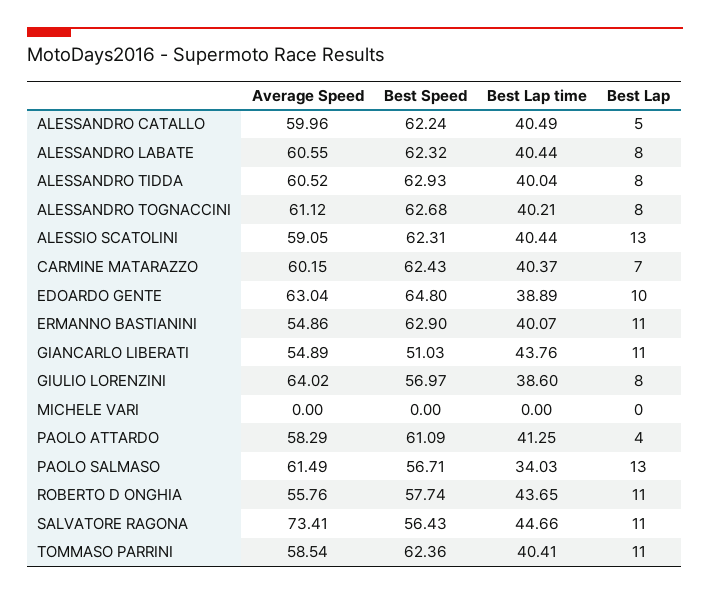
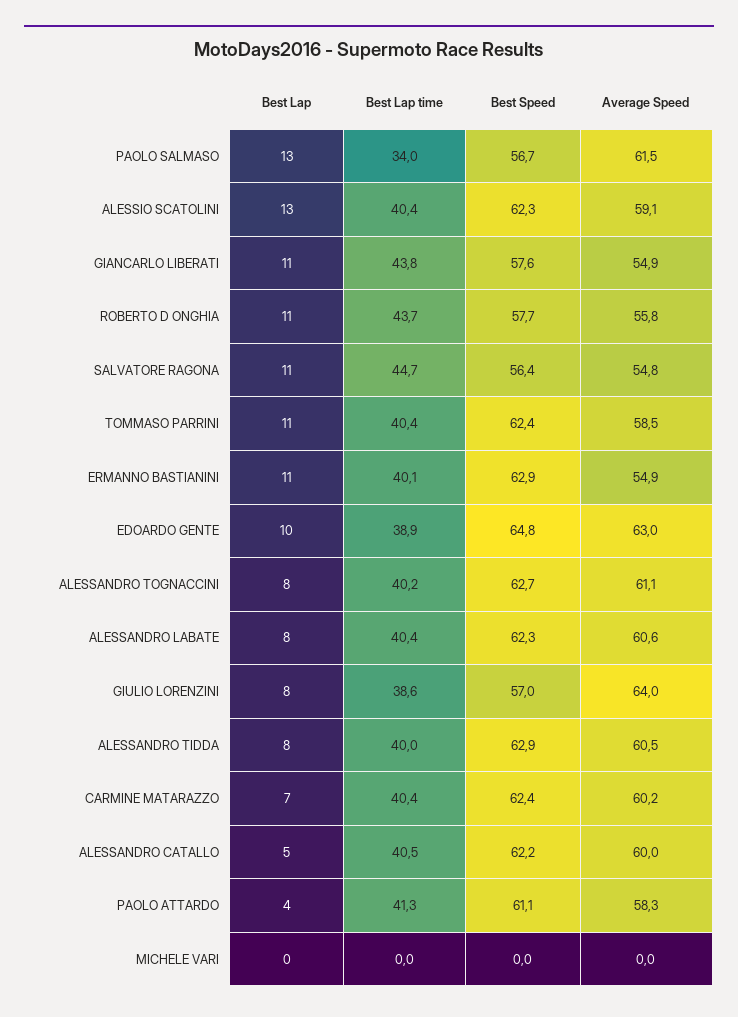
  {
    "Average Speed": {
      "ALESSANDRO CATALLO": 59.96,
      "ALESSANDRO LABATE": 60.55,
      "ALESSANDRO TIDDA": 60.52,
      "ALESSANDRO TOGNACCINI": 61.12,
      "ALESSIO SCATOLINI": 59.05,
      "CARMINE MATARAZZO": 60.15,
      "EDOARDO GENTE": 63.04,
      "ERMANNO BASTIANINI": 54.86,
      "GIANCARLO LIBERATI": 54.89,
      "GIULIO LORENZINI": 64.02,
      "MICHELE VARI": 0,
      "PAOLO ATTARDO": 58.29,
      "PAOLO SALMASO": 61.49,
      "ROBERTO D ONGHIA": 55.76,
-     "SALVATORE RAGONA": 73.41,
+     "SALVATORE RAGONA": 54.8,
      "TOMMASO PARRINI": 58.54
    },
    "Best Speed": {
      "ALESSANDRO CATALLO": 62.24,
      "ALESSANDRO LABATE": 62.32,
      "ALESSANDRO TIDDA": 62.93,
      "ALESSANDRO TOGNACCINI": 62.68,
      "ALESSIO SCATOLINI": 62.31,
      "CARMINE MATARAZZO": 62.43,
      "EDOARDO GENTE": 64.8,
      "ERMANNO BASTIANINI": 62.9,
-     "GIANCARLO LIBERATI": 51.03,
+     "GIANCARLO LIBERATI": 57.6,
      "GIULIO LORENZINI": 56.97,
      "MICHELE VARI": 0,
      "PAOLO ATTARDO": 61.09,
      "PAOLO SALMASO": 56.71,
      "ROBERTO D ONGHIA": 57.74,
      "SALVATORE RAGONA": 56.43,
      "TOMMASO PARRINI": 62.36
    },
    "Best Lap time": {
      "ALESSANDRO CATALLO": 40.49,
      "ALESSANDRO LABATE": 40.44,
      "ALESSANDRO TIDDA": 40.04,
      "ALESSANDRO TOGNACCINI": 40.21,
      "ALESSIO SCATOLINI": 40.44,
      "CARMINE MATARAZZO": 40.37,
      "EDOARDO GENTE": 38.89,
      "ERMANNO BASTIANINI": 40.07,
      "GIANCARLO LIBERATI": 43.76,
      "GIULIO LORENZINI": 38.6,
      "MICHELE VARI": 0,
      "PAOLO ATTARDO": 41.25,
      "PAOLO SALMASO": 34.03,
      "ROBERTO D ONGHIA": 43.65,
      "SALVATORE RAGONA": 44.66,
      "TOMMASO PARRINI": 40.41
    },
    "Best Lap": {
      "ALESSANDRO CATALLO": 5,
      "ALESSANDRO LABATE": 8,
      "ALESSANDRO TIDDA": 8,
      "ALESSANDRO TOGNACCINI": 8,
      "ALESSIO SCATOLINI": 13,
      "CARMINE MATARAZZO": 7,
      "EDOARDO GENTE": 10,
      "ERMANNO BASTIANINI": 11,
      "GIANCARLO LIBERATI": 11,
      "GIULIO LORENZINI": 8,
      "MICHELE VARI": 0,
      "PAOLO ATTARDO": 4,
      "PAOLO SALMASO": 13,
      "ROBERTO D ONGHIA": 11,
      "SALVATORE RAGONA": 11,
      "TOMMASO PARRINI": 11
    }
  }

